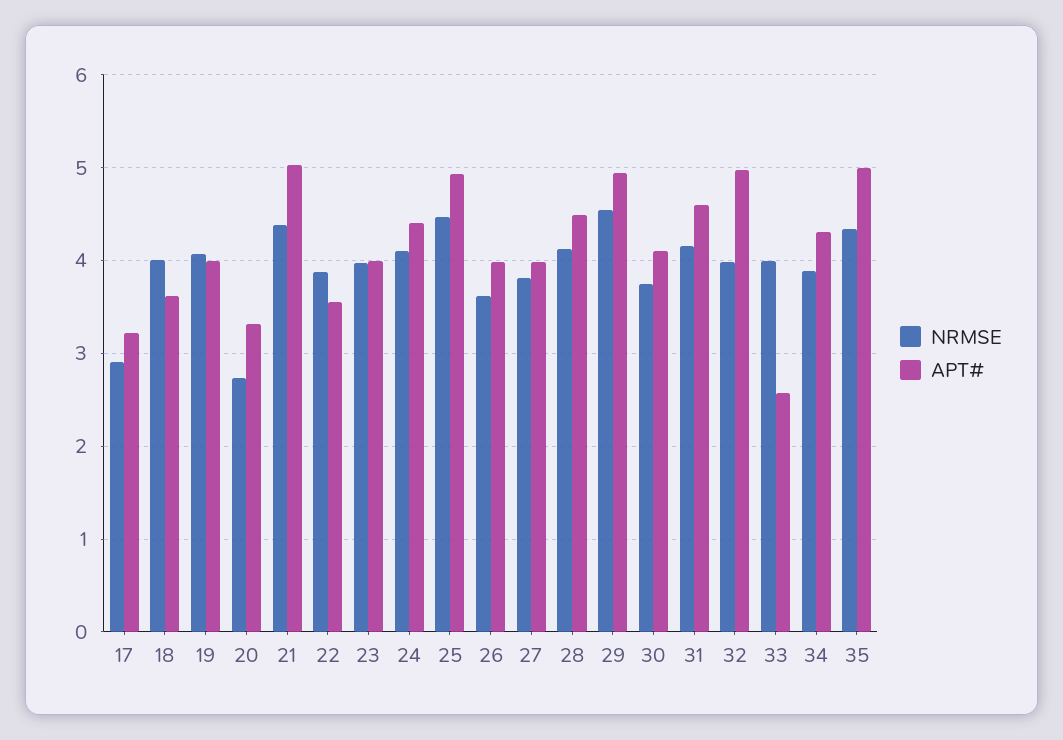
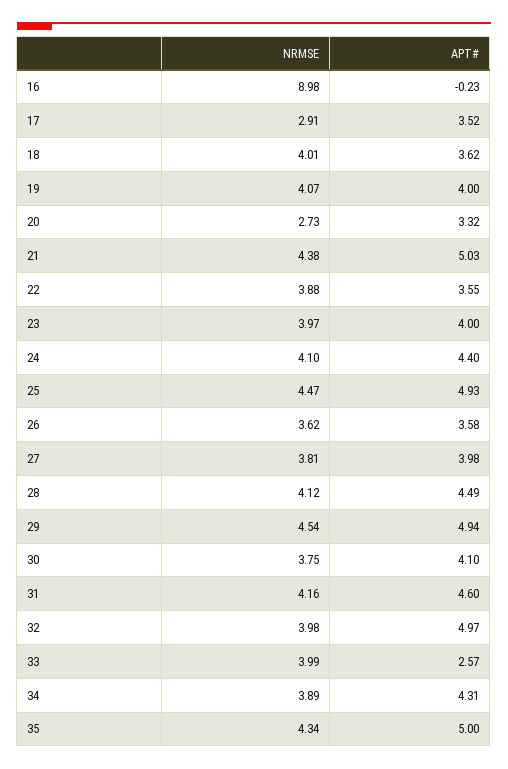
  {
    "NRMSE": {
      "17": 2.91,
      "18": 4.01,
      "19": 4.07,
      "20": 2.73,
      "21": 4.38,
      "22": 3.88,
      "23": 3.97,
      "24": 4.1,
      "25": 4.47,
      "26": 3.62,
      "27": 3.81,
      "28": 4.12,
      "29": 4.54,
      "30": 3.75,
      "31": 4.16,
      "32": 3.98,
      "33": 3.99,
      "34": 3.89,
-     "35": 4.34
+     "35": 4.34,
+     "16": 8.98
    },
    "APT#": {
-     "17": 3.2,
+     "17": 3.52,
      "18": 3.62,
      "19": 4,
      "20": 3.32,
      "21": 5.03,
      "22": 3.55,
      "23": 4,
      "24": 4.4,
      "25": 4.93,
-     "26": 4,
+     "26": 3.58,
      "27": 3.98,
      "28": 4.49,
      "29": 4.94,
      "30": 4.1,
      "31": 4.6,
      "32": 4.97,
      "33": 2.57,
      "34": 4.31,
-     "35": 5
+     "35": 5,
+     "16": -0.23
    }
  }

